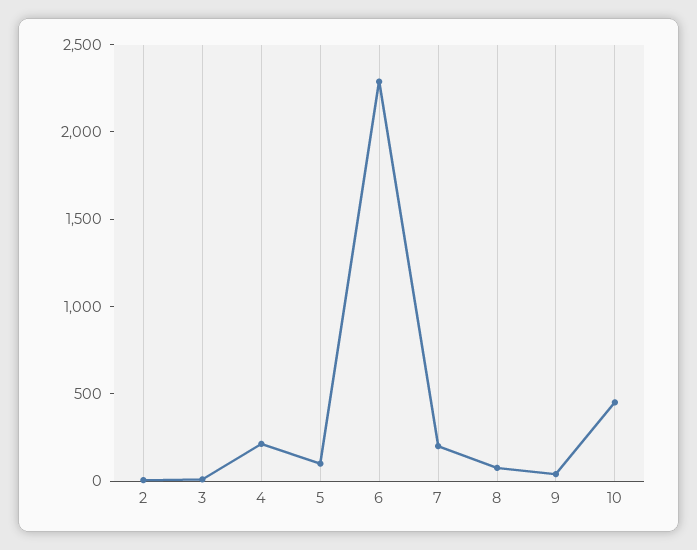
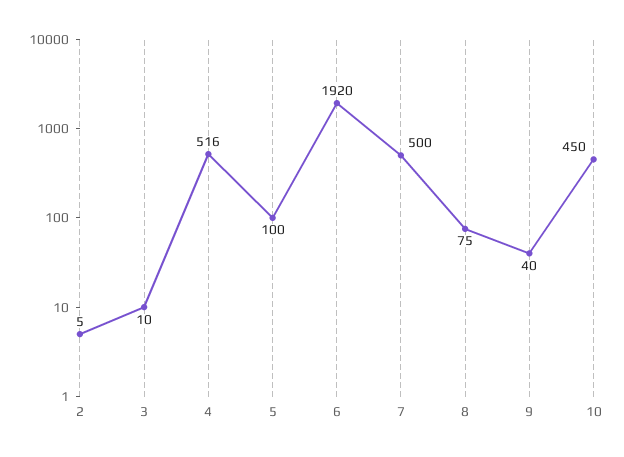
  {
    "2": 5,
    "3": 10,
-   "4": 200,
+   "4": 516,
    "5": 100,
-   "6": 2300,
+   "6": 1920,
-   "7": 200,
+   "7": 500,
    "8": 75,
    "9": 40,
    "10": 450
  }

